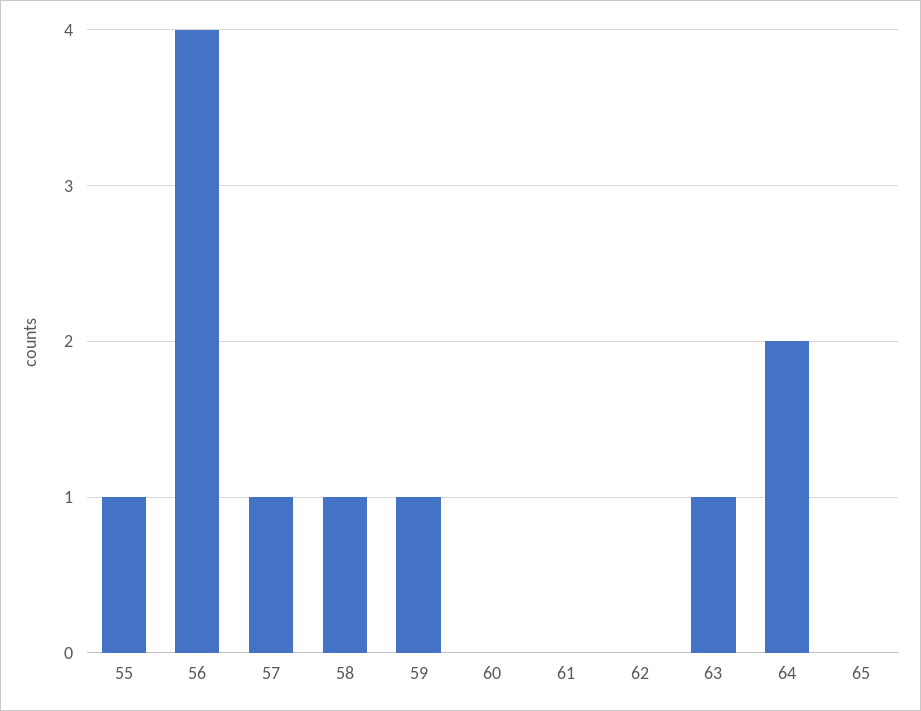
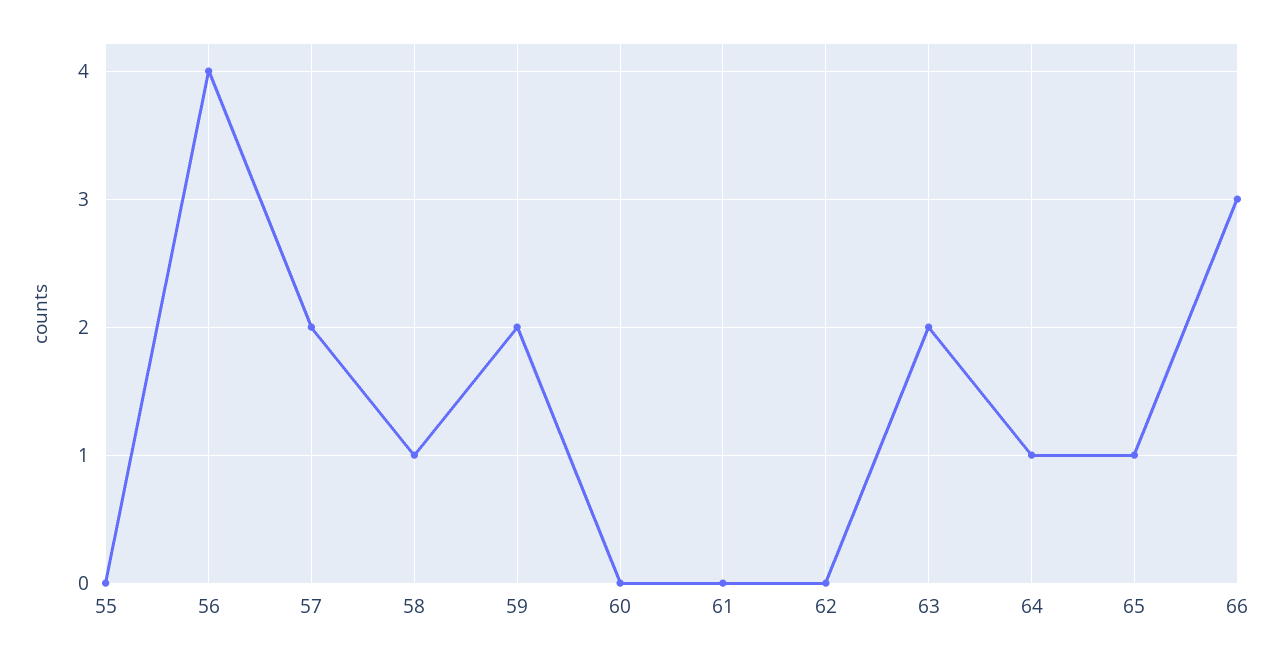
  {
-   "55": 1,
+   "55": 0,
    "56": 4,
-   "57": 1,
+   "57": 2,
    "58": 1,
-   "59": 1,
+   "59": 2,
    "60": 0,
    "61": 0,
    "62": 0,
-   "63": 1,
+   "63": 2,
-   "64": 2,
+   "64": 1,
-   "65": 0
+   "65": 1,
+   "66": 3
  }

